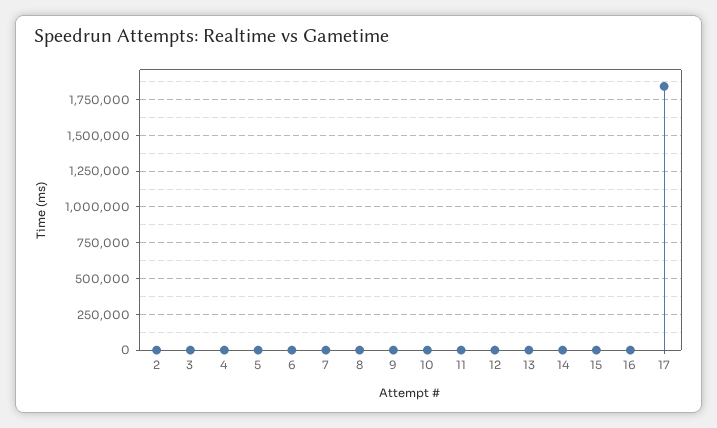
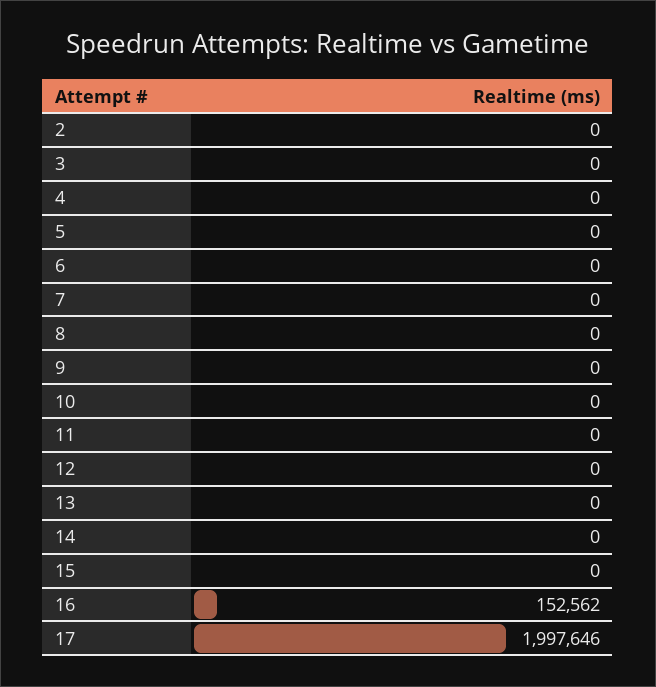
  {
    "2": 0,
    "3": 0,
    "4": 0,
    "5": 0,
    "6": 0,
    "7": 0,
    "8": 0,
    "9": 0,
    "10": 0,
    "11": 0,
    "12": 0,
    "13": 0,
    "14": 0,
    "15": 0,
-   "16": 0,
+   "16": 152562,
-   "17": 1850000
+   "17": 1997646
  }

